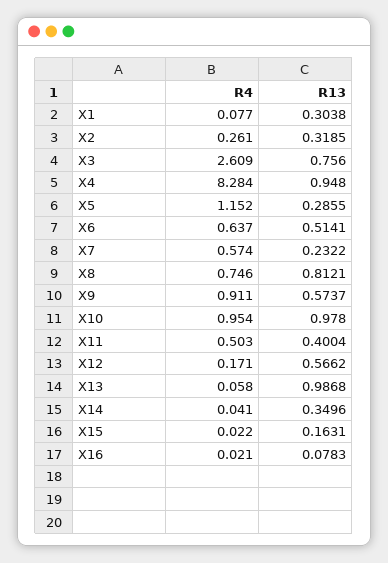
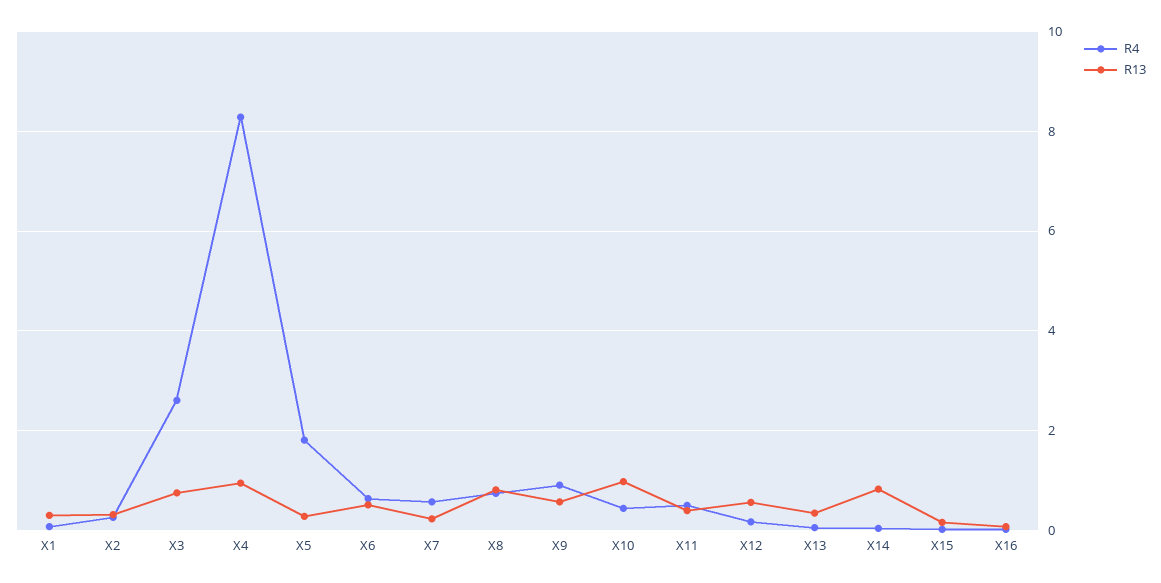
  {
    "R4": {
      "X1": 0.077,
      "X2": 0.261,
      "X3": 2.609,
      "X4": 8.284,
-     "X5": 1.152,
+     "X5": 1.8,
      "X6": 0.637,
      "X7": 0.574,
      "X8": 0.746,
      "X9": 0.911,
-     "X10": 0.954,
+     "X10": 0.4,
      "X11": 0.503,
      "X12": 0.171,
      "X13": 0.058,
      "X14": 0.041,
      "X15": 0.022,
      "X16": 0.021
    },
    "R13": {
      "X1": 0.3038,
      "X2": 0.3185,
      "X3": 0.756,
      "X4": 0.948,
      "X5": 0.2855,
      "X6": 0.5141,
      "X7": 0.2322,
      "X8": 0.8121,
      "X9": 0.5737,
      "X10": 0.978,
      "X11": 0.4004,
      "X12": 0.5662,
-     "X13": 0.9868,
+     "X13": 0.4,
-     "X14": 0.3496,
+     "X14": 0.8,
      "X15": 0.1631,
      "X16": 0.0783
    }
  }

